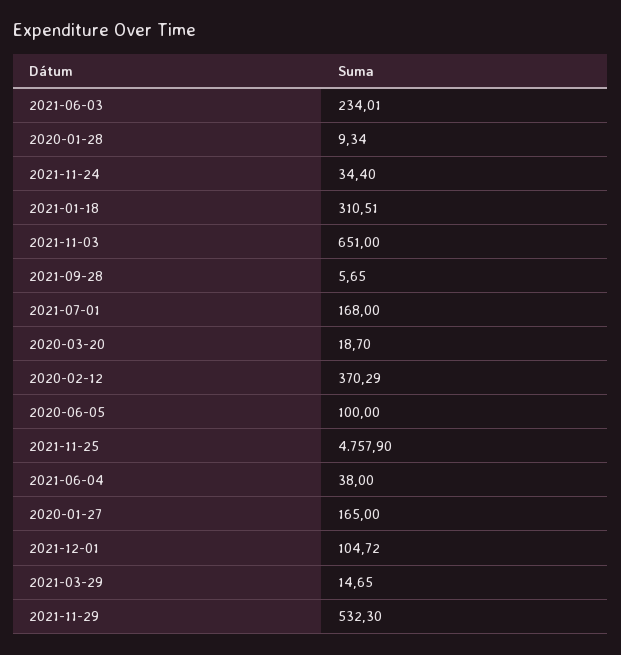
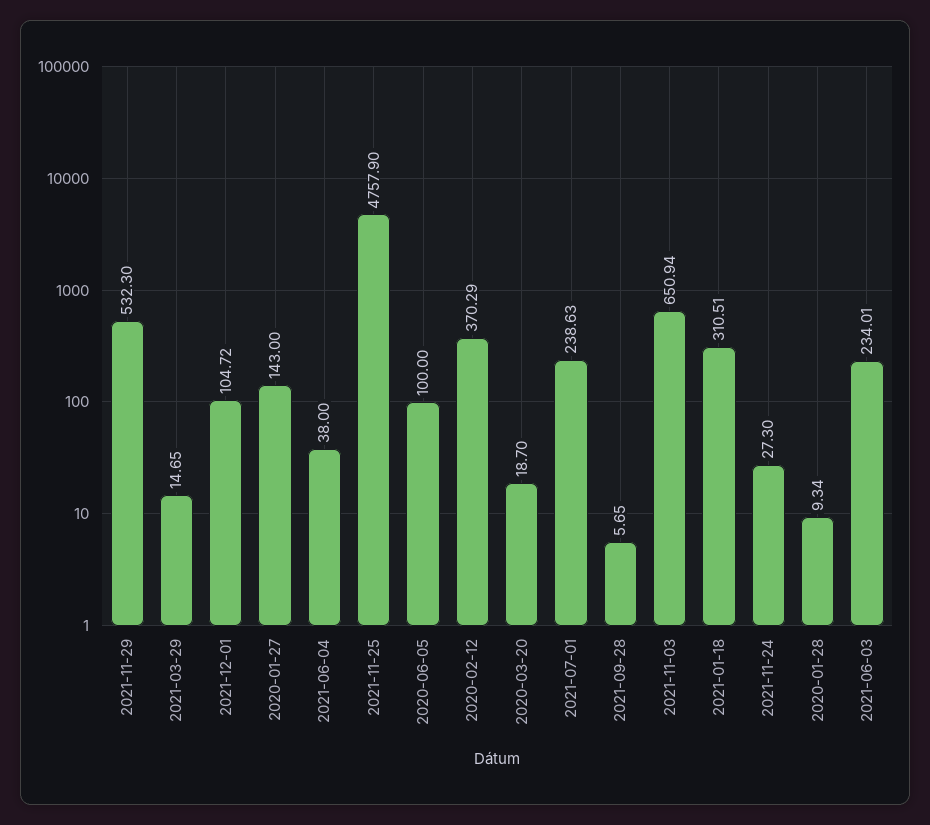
  {
    "2021-06-03": 234.01,
    "2020-01-28": 9.34,
-   "2021-11-24": 34.4,
+   "2021-11-24": 27.3,
    "2021-01-18": 310.51,
-   "2021-11-03": 651,
+   "2021-11-03": 650.94,
    "2021-09-28": 5.65,
-   "2021-07-01": 168,
+   "2021-07-01": 238.63,
    "2020-03-20": 18.7,
    "2020-02-12": 370.29,
    "2020-06-05": 100,
    "2021-11-25": 4757.9,
    "2021-06-04": 38,
-   "2020-01-27": 165,
+   "2020-01-27": 143,
    "2021-12-01": 104.72,
    "2021-03-29": 14.65,
    "2021-11-29": 532.3
  }

